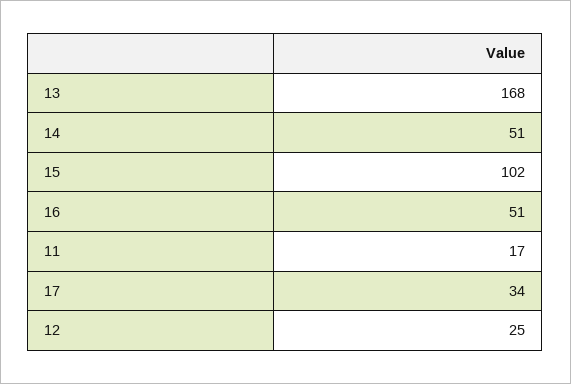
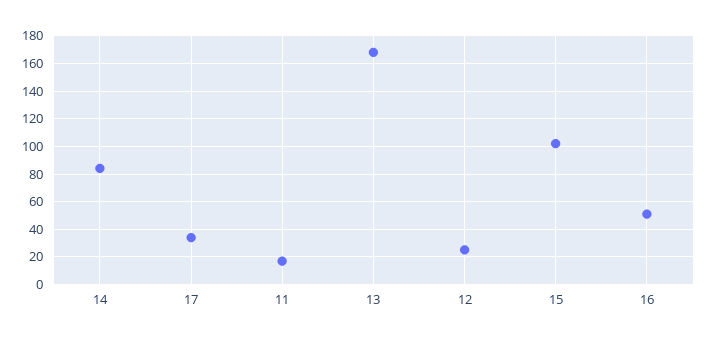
  {
    "13": 168,
-   "14": 51,
+   "14": 85,
    "15": 102,
    "16": 51,
    "11": 17,
    "17": 34,
    "12": 25
  }

